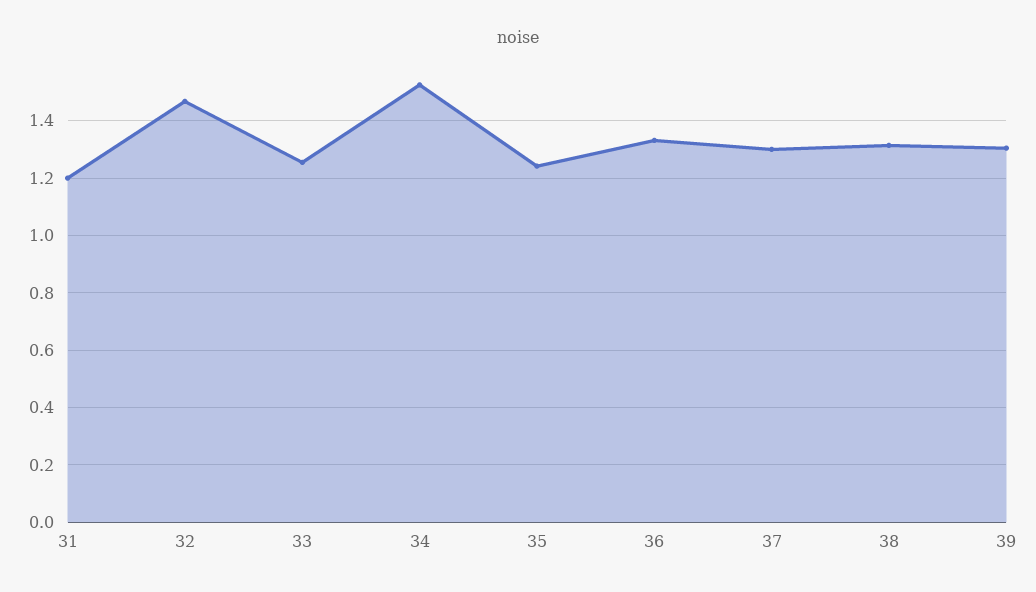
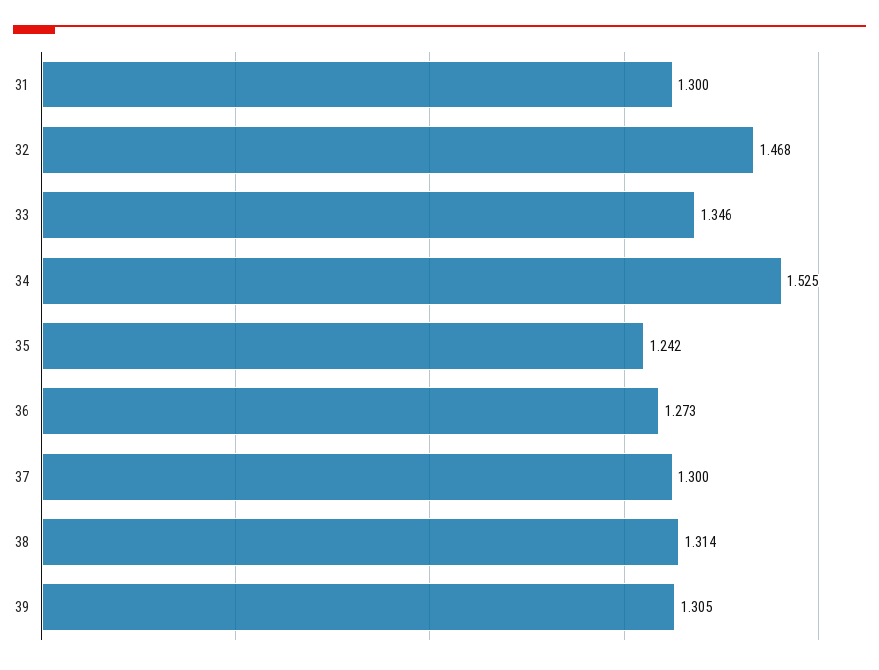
  {
-   "31": 1.2,
+   "31": 1.3,
    "32": 1.468,
-   "33": 1.25,
+   "33": 1.346,
    "34": 1.525,
    "35": 1.242,
-   "36": 1.325,
+   "36": 1.273,
    "37": 1.3,
    "38": 1.314,
    "39": 1.305
  }

